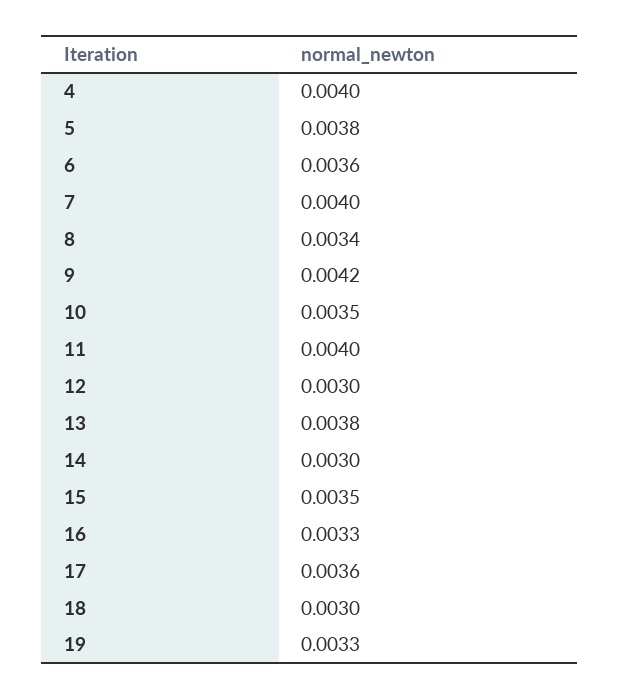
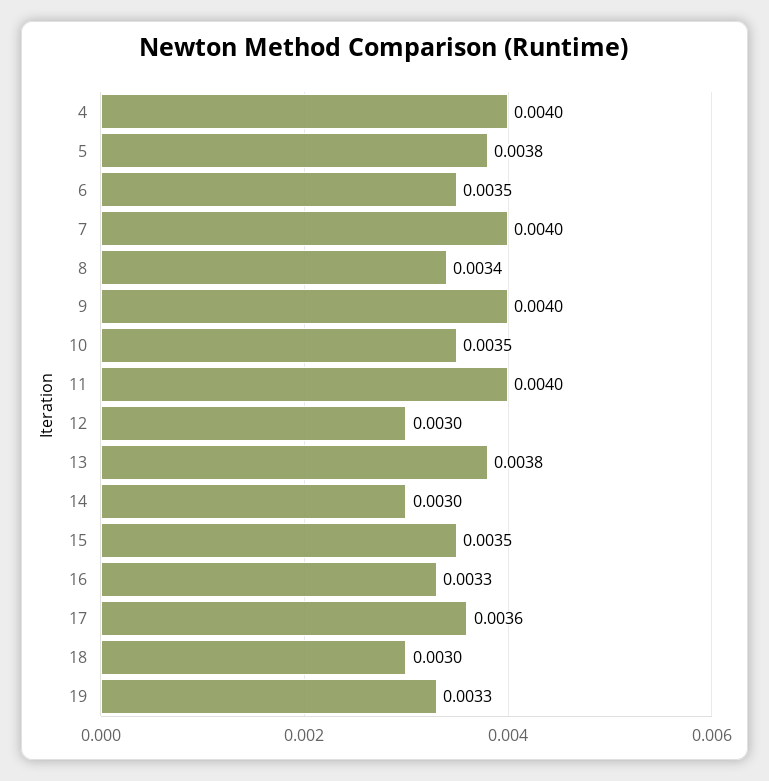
  {
    "4": 0.004,
    "5": 0.0038,
-   "6": 0.0036,
+   "6": 0.0035,
    "7": 0.004,
    "8": 0.0034,
-   "9": 0.0042,
+   "9": 0.004,
    "10": 0.0035,
    "11": 0.004,
    "12": 0.003,
    "13": 0.0038,
    "14": 0.003,
    "15": 0.0035,
    "16": 0.0033,
    "17": 0.0036,
    "18": 0.003,
    "19": 0.0033
  }

